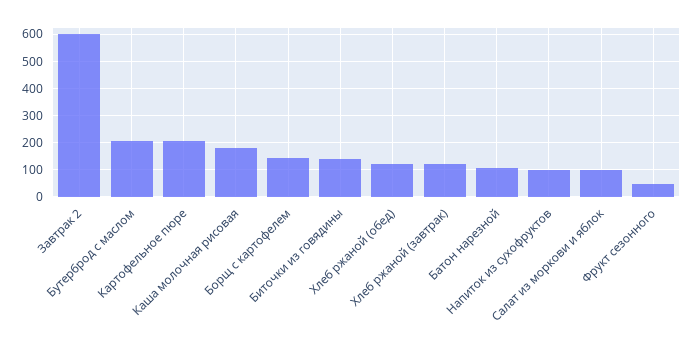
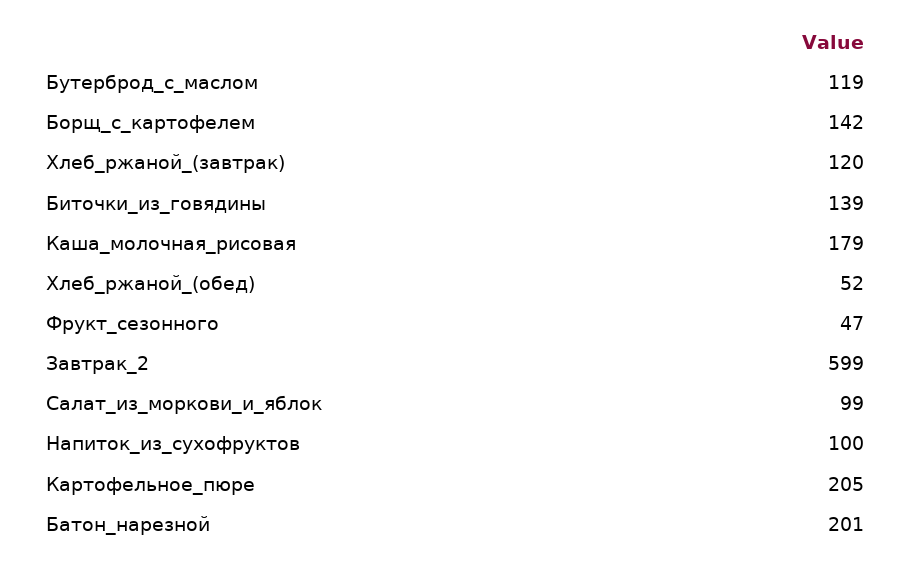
  {
    "Завтрак 2": 599,
-   "Бутерброд с маслом": 200,
+   "Бутерброд с маслом": 119,
    "Картофельное пюре": 205,
    "Каша молочная рисовая": 179,
    "Борщ с картофелем": 142,
    "Биточки из говядины": 139,
-   "Хлеб ржаной (обед)": 125,
+   "Хлеб ржаной (обед)": 52,
    "Хлеб ржаной (завтрак)": 120,
-   "Батон нарезной": 100,
+   "Батон нарезной": 201,
    "Напиток из сухофруктов": 100,
    "Салат из моркови и яблок": 99,
    "Фрукт сезонного": 47
  }

